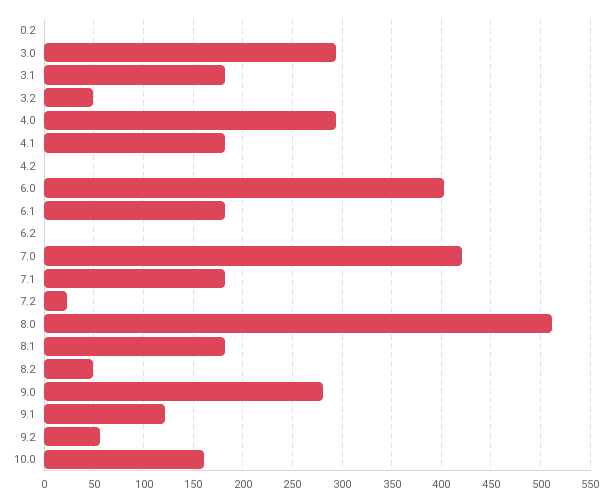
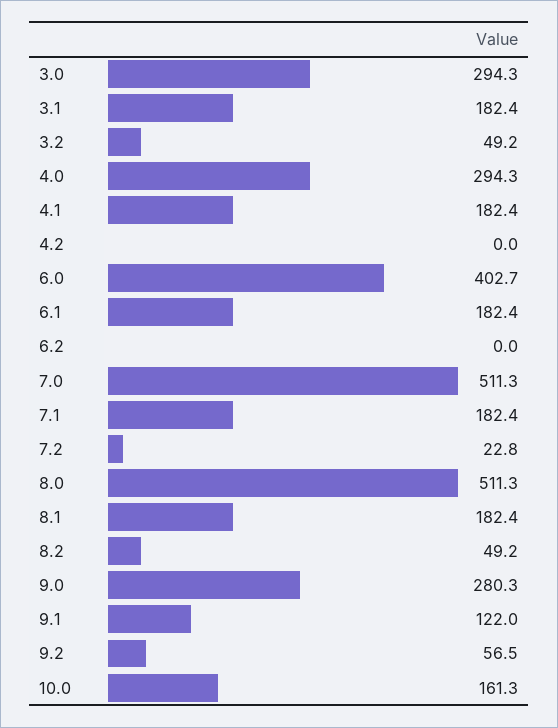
  {
-   "0.2": 0,
    "3.0": 294.3,
    "3.1": 182.4,
    "3.2": 49.2,
    "4.0": 294.3,
    "4.1": 182.4,
    "4.2": 0,
    "6.0": 402.7,
    "6.1": 182.4,
    "6.2": 0,
-   "7.0": 420,
+   "7.0": 511.3,
    "7.1": 182.4,
    "7.2": 22.8,
    "8.0": 511.3,
    "8.1": 182.4,
    "8.2": 49.2,
    "9.0": 280.3,
    "9.1": 122,
    "9.2": 56.5,
    "10.0": 161.3
  }

